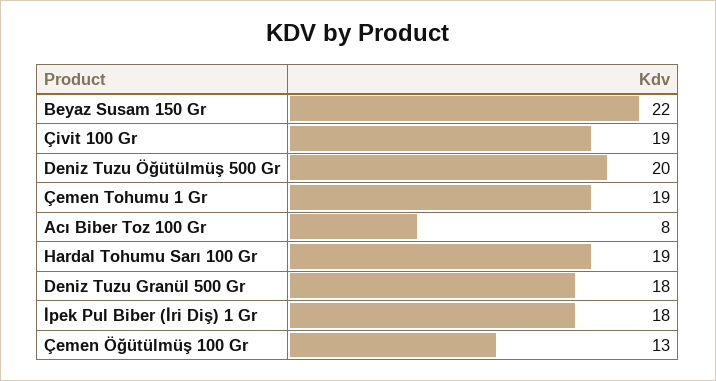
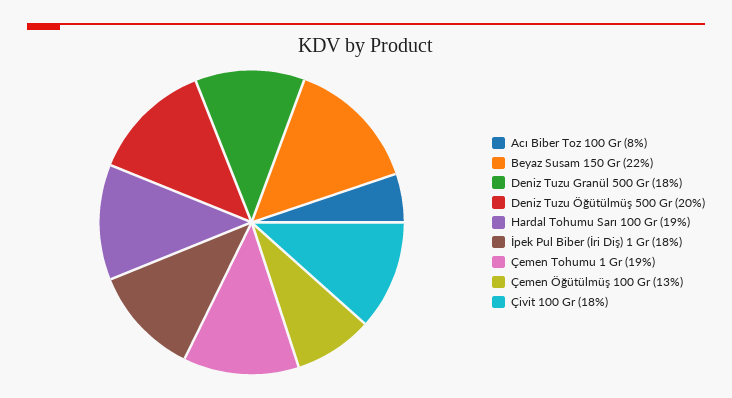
  {
    "Beyaz Susam 150 Gr": 22,
-   "Çivit 100 Gr": 19,
+   "Çivit 100 Gr": 18,
    "Deniz Tuzu Öğütülmüş 500 Gr": 20,
    "Çemen Tohumu 1 Gr": 19,
    "Acı Biber Toz 100 Gr": 8,
    "Hardal Tohumu Sarı 100 Gr": 19,
    "Deniz Tuzu Granül 500 Gr": 18,
    "İpek Pul Biber (İri Diş) 1 Gr": 18,
    "Çemen Öğütülmüş 100 Gr": 13
  }

